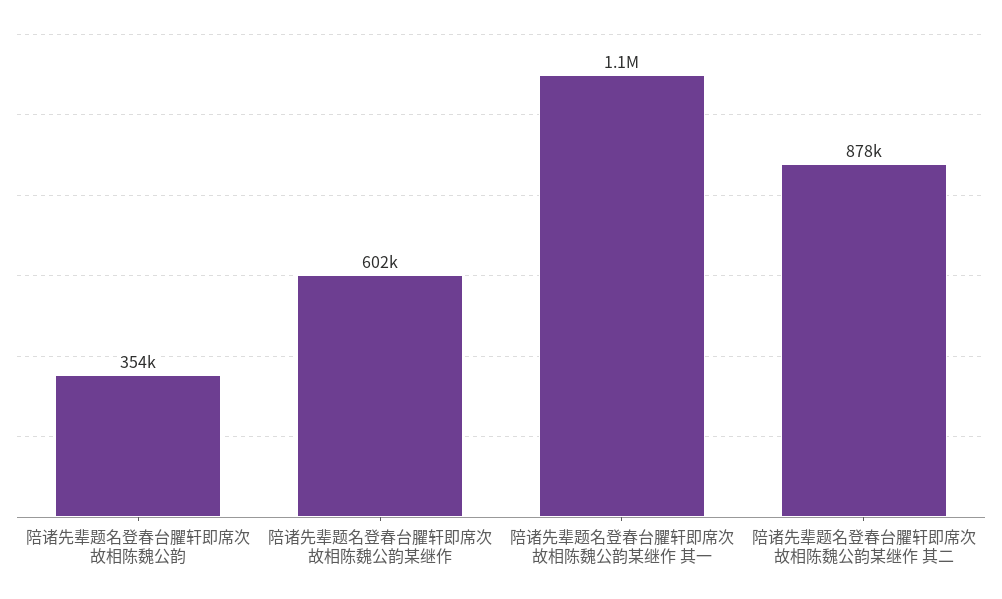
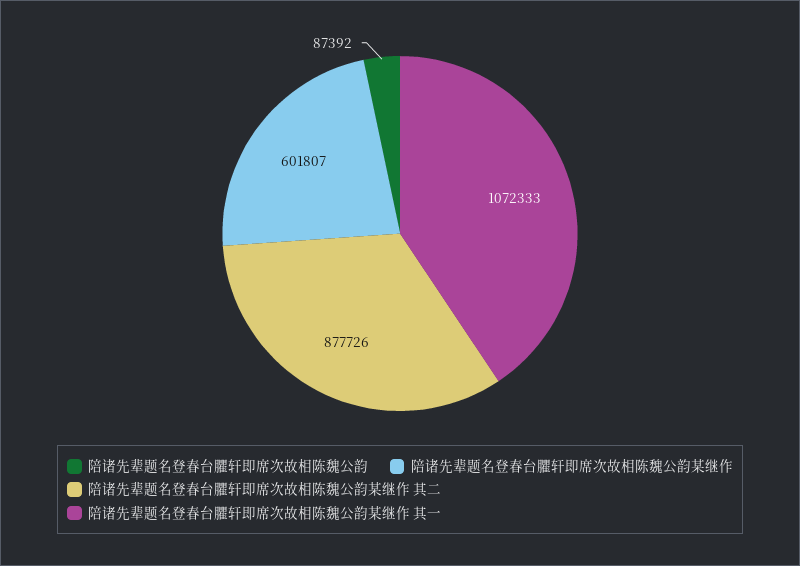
  {
-   "陪诸先辈题名登春台臞轩即席次故相陈魏公韵": 354000,
+   "陪诸先辈题名登春台臞轩即席次故相陈魏公韵": 87392,
    "陪诸先辈题名登春台臞轩即席次故相陈魏公韵某继作": 601807,
    "陪诸先辈题名登春台臞轩即席次故相陈魏公韵某继作 其一": 1072333,
    "陪诸先辈题名登春台臞轩即席次故相陈魏公韵某继作 其二": 877726
  }

